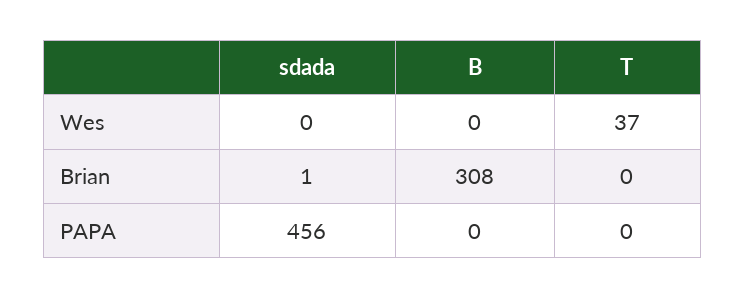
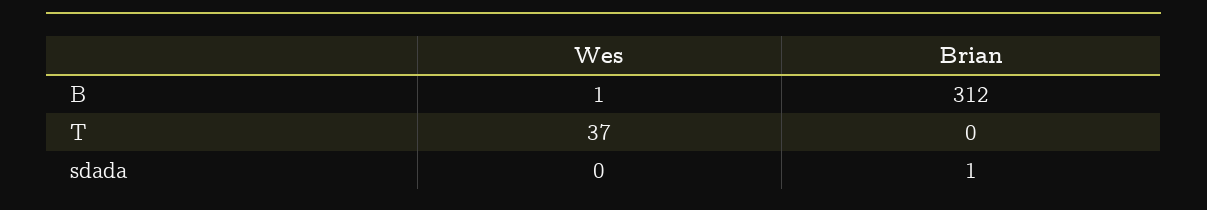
  {
    "sdada": {
      "Wes": 0,
-     "Brian": 1,
+     "Brian": 1
-     "PAPA": 456
    },
    "B": {
-     "Wes": 0,
+     "Wes": 1,
-     "Brian": 308,
+     "Brian": 312
-     "PAPA": 0
    },
    "T": {
      "Wes": 37,
-     "Brian": 0,
+     "Brian": 0
-     "PAPA": 0
    }
  }

